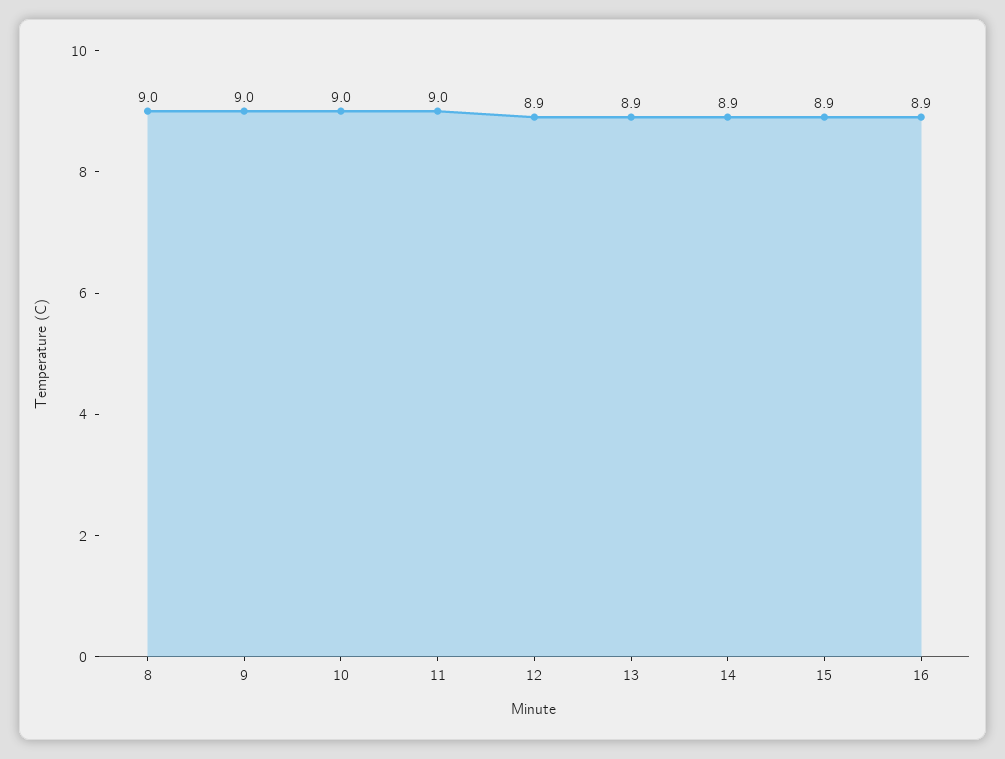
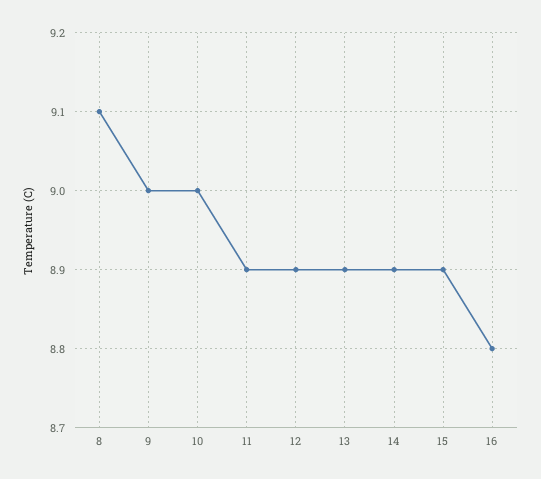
  {
-   "8": 9,
+   "8": 9.1,
    "9": 9,
    "10": 9,
-   "11": 9,
+   "11": 8.9,
    "12": 8.9,
    "13": 8.9,
    "14": 8.9,
    "15": 8.9,
-   "16": 8.9
+   "16": 8.8
  }

